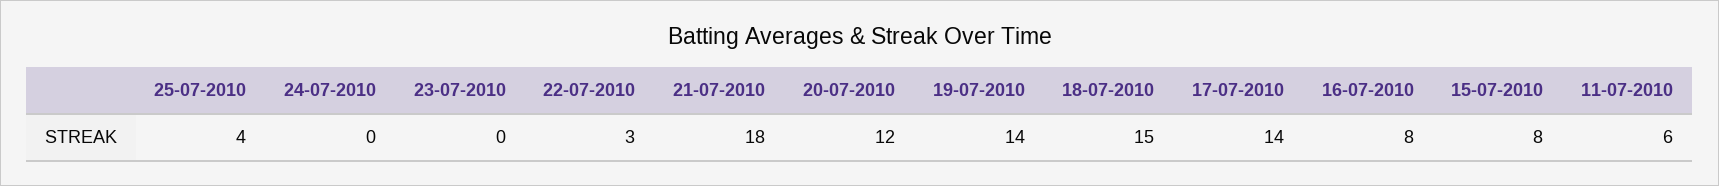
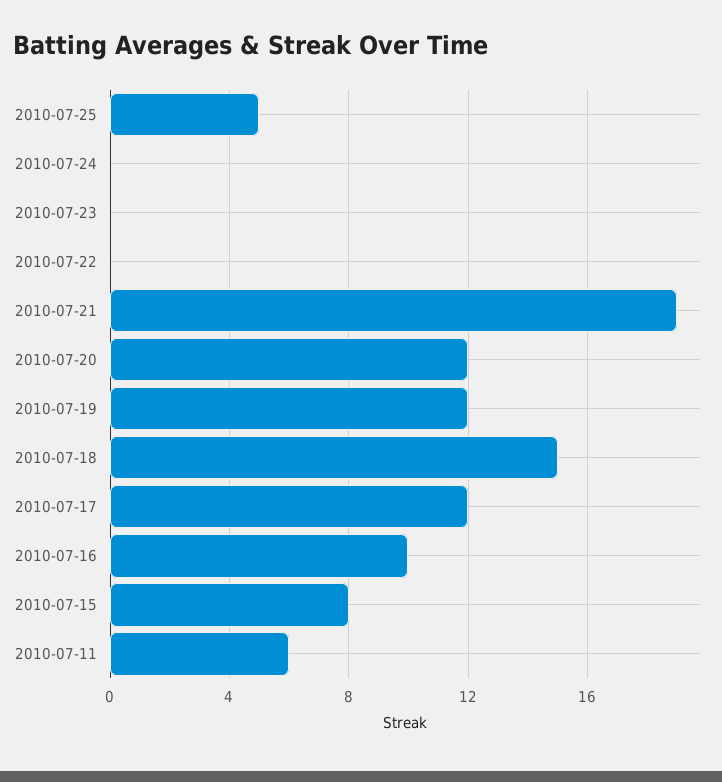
  {
-   "25-07-2010": 4,
+   "25-07-2010": 5,
    "24-07-2010": 0,
    "23-07-2010": 0,
-   "22-07-2010": 3,
+   "22-07-2010": 0,
-   "21-07-2010": 18,
+   "21-07-2010": 19,
    "20-07-2010": 12,
-   "19-07-2010": 14,
+   "19-07-2010": 12,
    "18-07-2010": 15,
-   "17-07-2010": 14,
+   "17-07-2010": 12,
-   "16-07-2010": 8,
+   "16-07-2010": 10,
    "15-07-2010": 8,
    "11-07-2010": 6
  }

